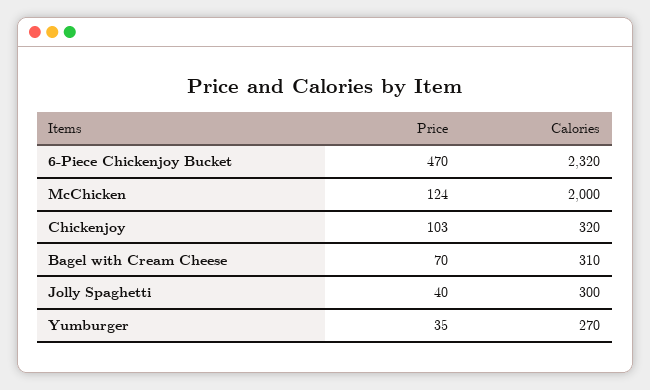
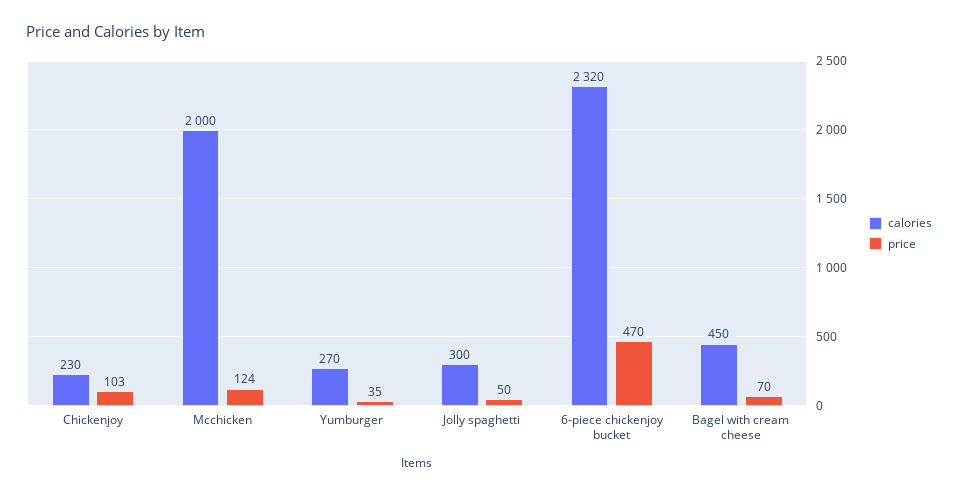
  {
    "Price": {
      "6-Piece Chickenjoy Bucket": 470,
      "McChicken": 124,
      "Chickenjoy": 103,
      "Bagel with Cream Cheese": 70,
-     "Jolly Spaghetti": 40,
+     "Jolly Spaghetti": 50,
      "Yumburger": 35
    },
    "Calories": {
      "6-Piece Chickenjoy Bucket": 2320,
      "McChicken": 2000,
-     "Chickenjoy": 320,
+     "Chickenjoy": 230,
-     "Bagel with Cream Cheese": 310,
+     "Bagel with Cream Cheese": 450,
      "Jolly Spaghetti": 300,
      "Yumburger": 270
    }
  }

